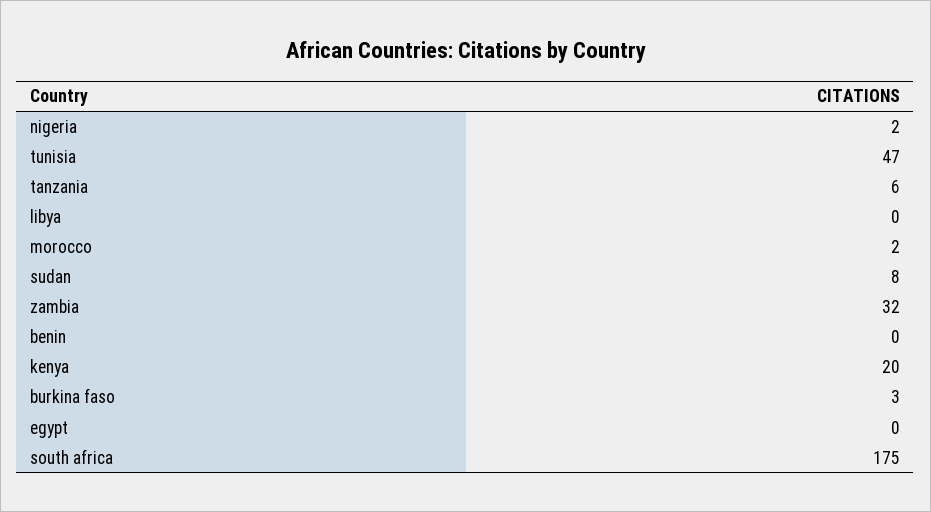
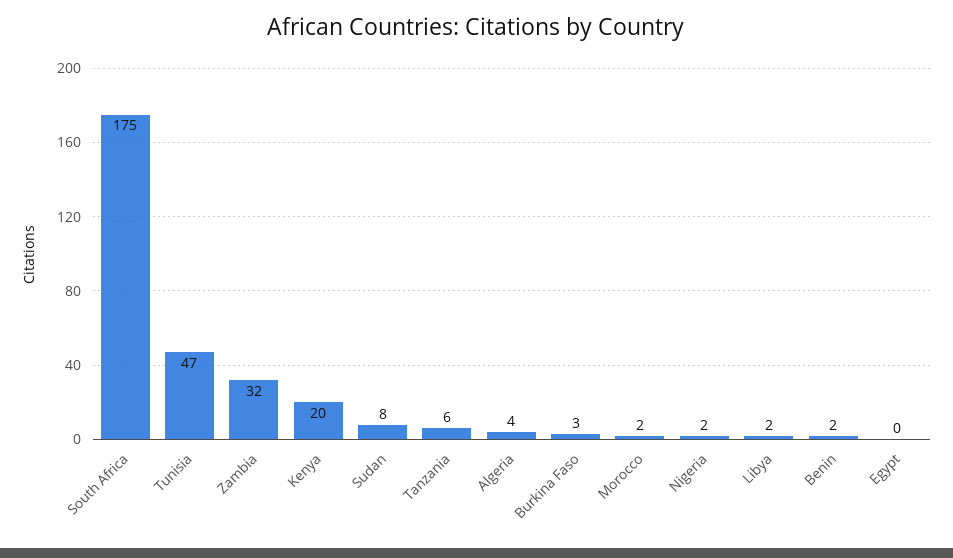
  {
    "nigeria": 2,
    "tunisia": 47,
    "tanzania": 6,
-   "libya": 0,
+   "libya": 2,
    "morocco": 2,
    "sudan": 8,
    "zambia": 32,
-   "benin": 0,
+   "benin": 2,
    "kenya": 20,
    "burkina faso": 3,
    "egypt": 0,
-   "south africa": 175
+   "south africa": 175,
+   "Algeria": 4
  }

